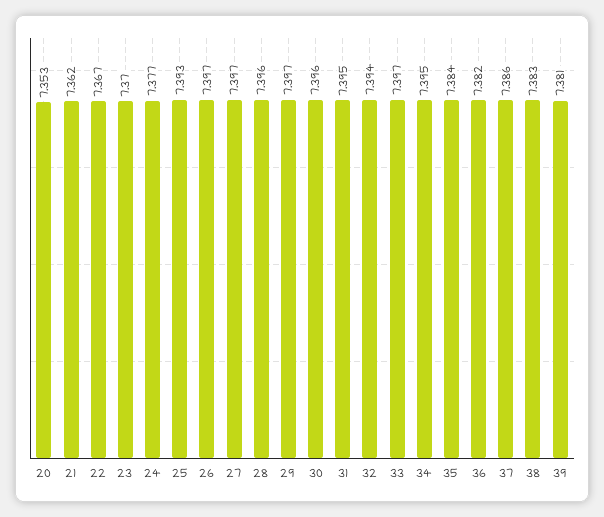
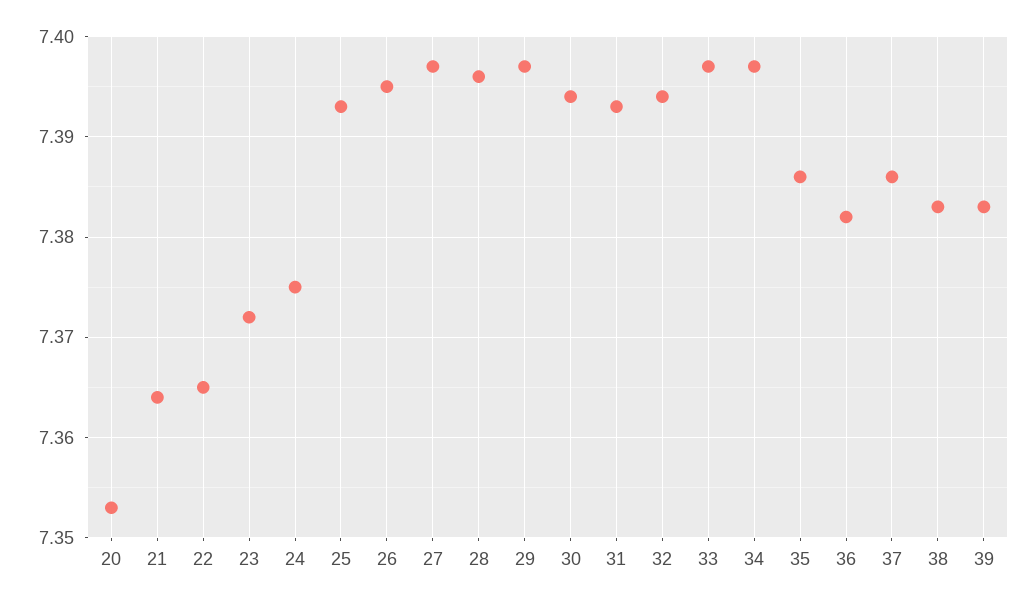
  {
    "20": 7.353,
-   "21": 7.362,
+   "21": 7.364,
-   "22": 7.367,
+   "22": 7.365,
-   "23": 7.37,
+   "23": 7.372,
-   "24": 7.377,
+   "24": 7.375,
    "25": 7.393,
-   "26": 7.397,
+   "26": 7.395,
    "27": 7.397,
    "28": 7.396,
    "29": 7.397,
-   "30": 7.396,
+   "30": 7.394,
-   "31": 7.395,
+   "31": 7.393,
    "32": 7.394,
    "33": 7.397,
-   "34": 7.395,
+   "34": 7.397,
-   "35": 7.384,
+   "35": 7.386,
    "36": 7.382,
    "37": 7.386,
    "38": 7.383,
-   "39": 7.381
+   "39": 7.383
  }

